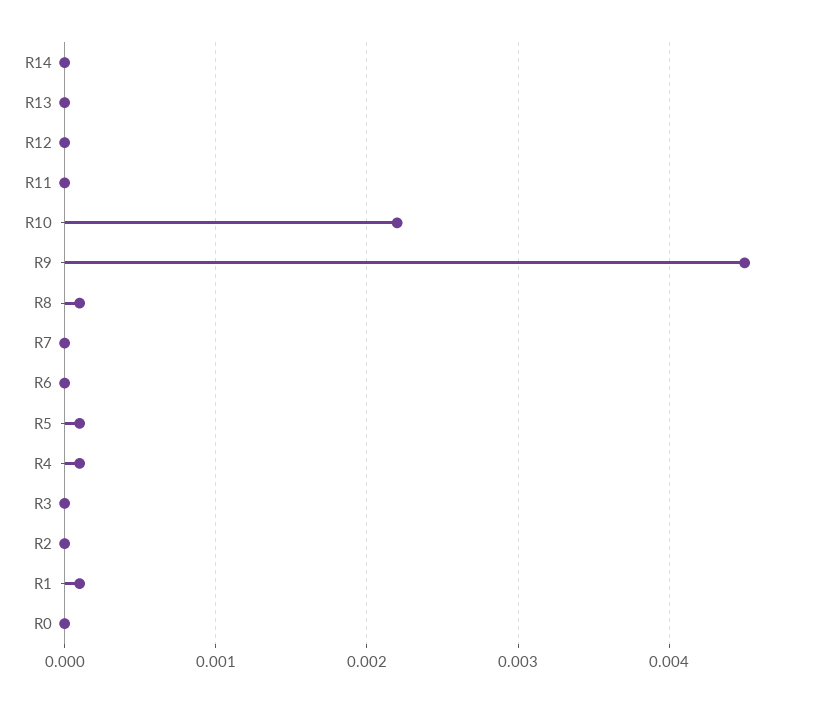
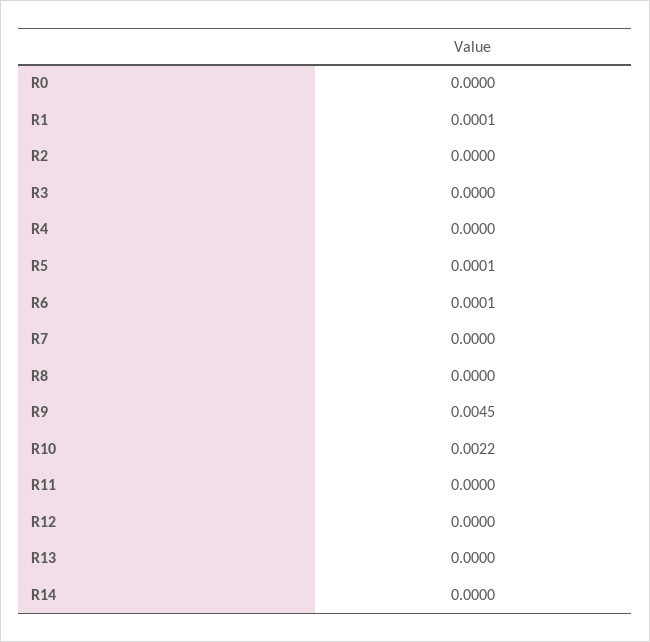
  {
    "R14": 0,
    "R13": 0,
    "R12": 0,
    "R11": 0,
    "R10": 0.0022,
    "R9": 0.0045,
-   "R8": 0.0001,
+   "R8": 0,
    "R7": 0,
-   "R6": 0,
+   "R6": 0.0001,
    "R5": 0.0001,
-   "R4": 0.0001,
+   "R4": 0,
    "R3": 0,
    "R2": 0,
    "R1": 0.0001,
    "R0": 0
  }

